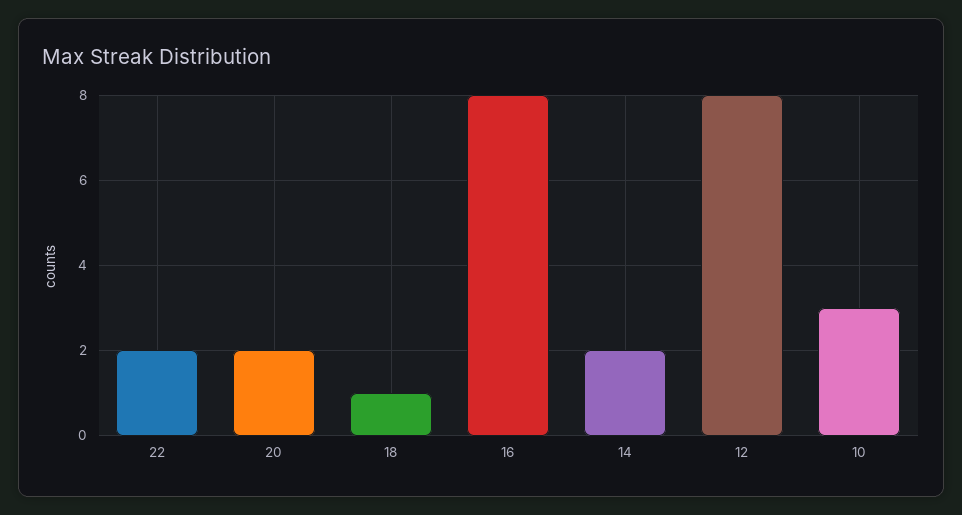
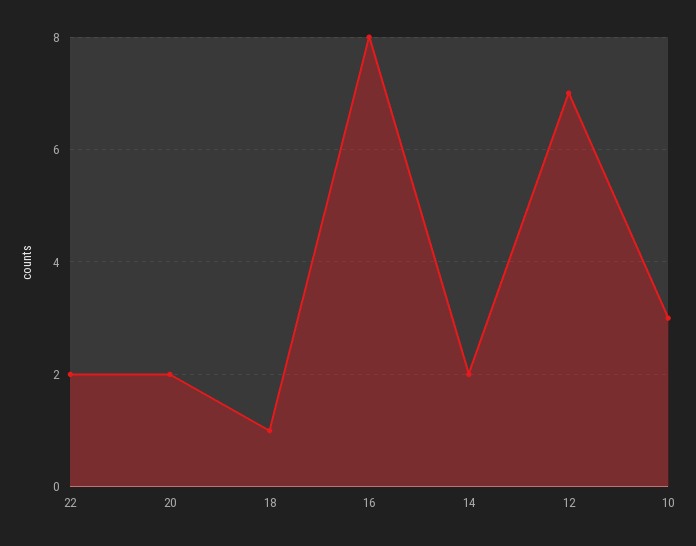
  {
    "22": 2,
    "20": 2,
    "18": 1,
    "16": 8,
    "14": 2,
-   "12": 8,
+   "12": 7,
    "10": 3
  }

